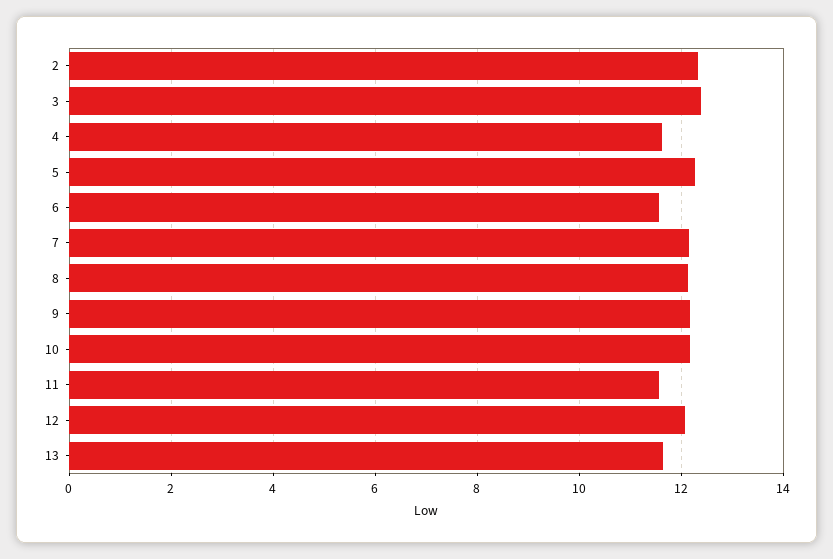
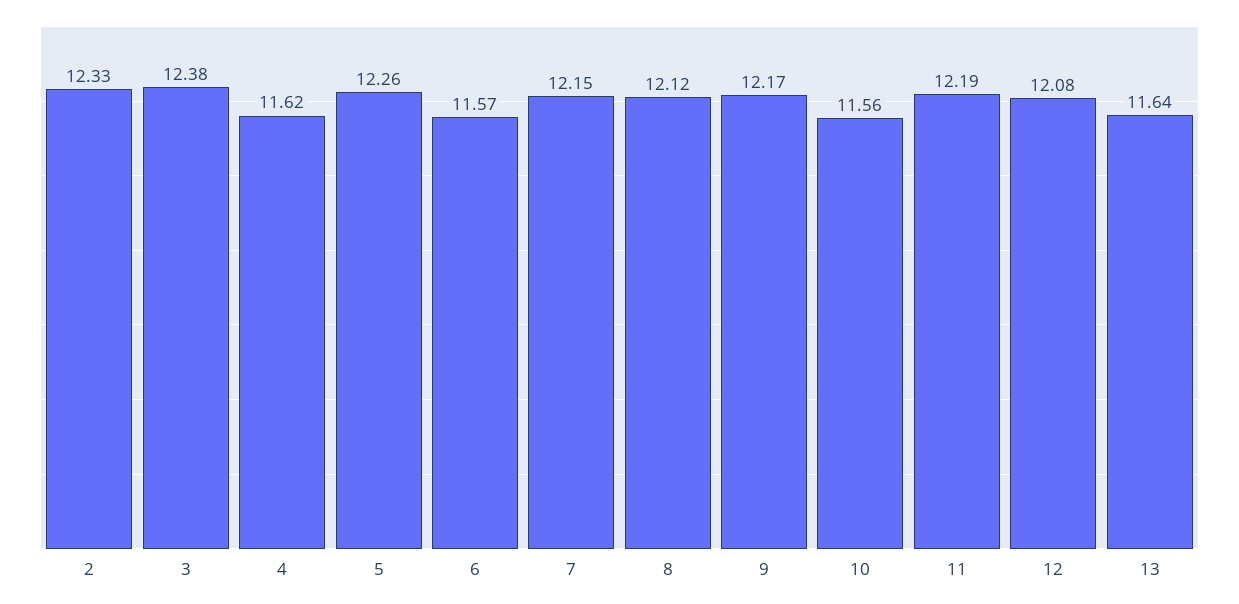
  {
    "2": 12.33,
    "3": 12.38,
    "4": 11.62,
    "5": 12.26,
    "6": 11.57,
    "7": 12.15,
    "8": 12.12,
    "9": 12.17,
-   "10": 12.2,
+   "10": 11.56,
-   "11": 11.6,
+   "11": 12.19,
    "12": 12.08,
    "13": 11.64
  }

